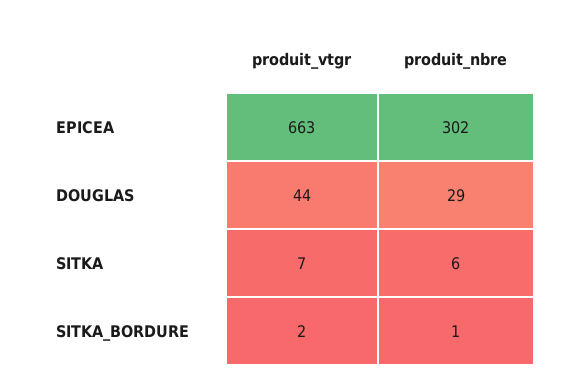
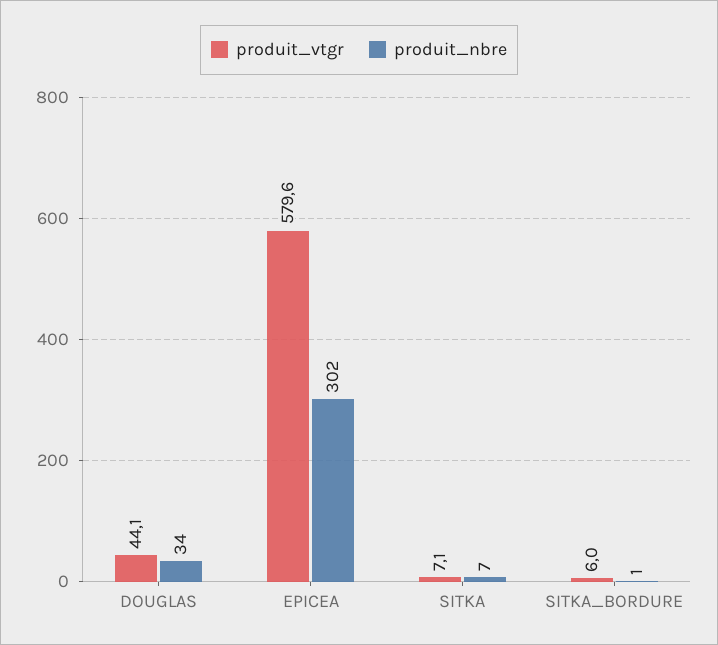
  {
    "produit_vtgr": {
-     "EPICEA": 663,
+     "EPICEA": 579.6,
      "DOUGLAS": 44.1,
      "SITKA": 7.1,
-     "SITKA_BORDURE": 2
+     "SITKA_BORDURE": 6
    },
    "produit_nbre": {
      "EPICEA": 302,
-     "DOUGLAS": 29,
+     "DOUGLAS": 34,
-     "SITKA": 6,
+     "SITKA": 7,
      "SITKA_BORDURE": 1
    }
  }

